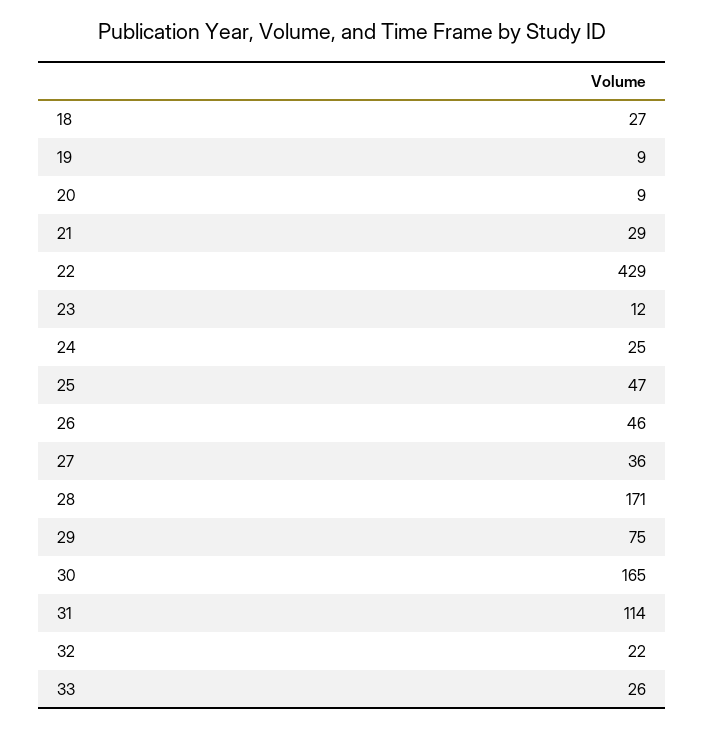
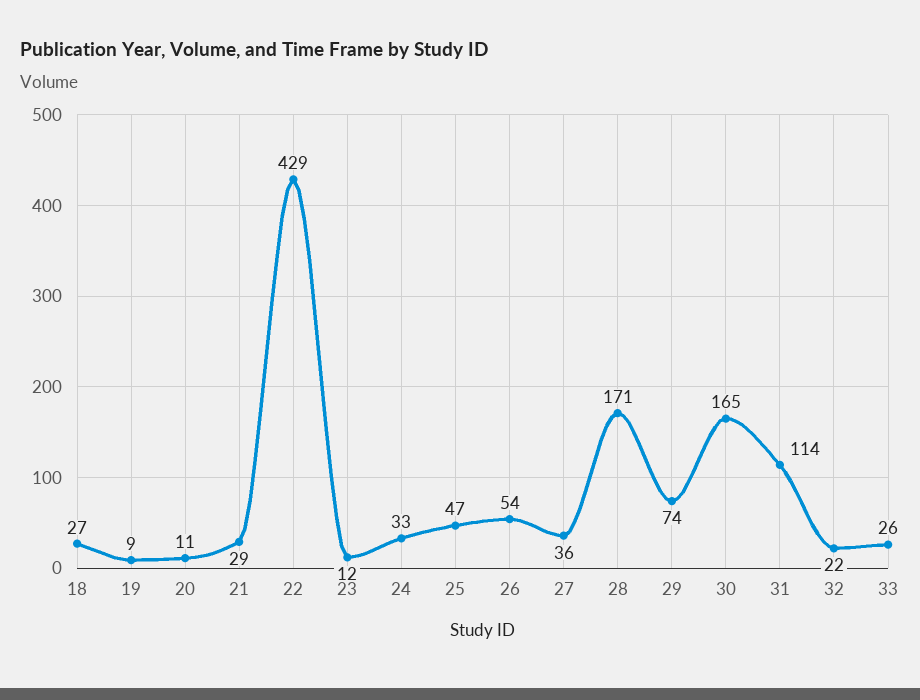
  {
    "18": 27,
    "19": 9,
-   "20": 9,
+   "20": 11,
    "21": 29,
    "22": 429,
    "23": 12,
-   "24": 25,
+   "24": 33,
    "25": 47,
-   "26": 46,
+   "26": 54,
    "27": 36,
    "28": 171,
-   "29": 75,
+   "29": 74,
    "30": 165,
    "31": 114,
    "32": 22,
    "33": 26
  }

